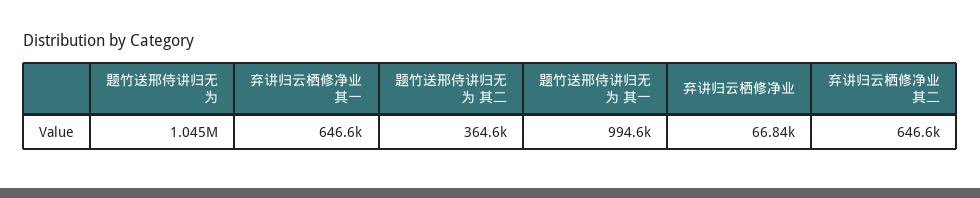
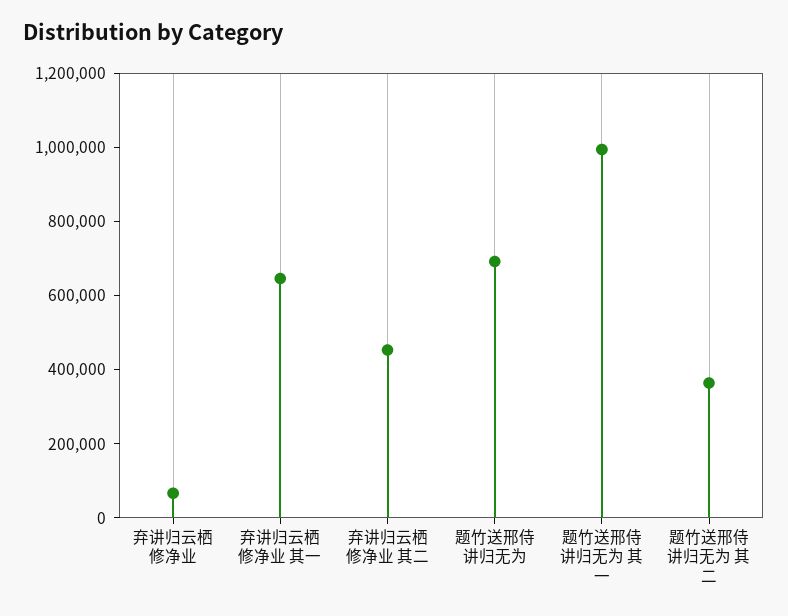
  {
-   "题竹送邢侍讲归无为": 1045000,
+   "题竹送邢侍讲归无为": 700000,
    "弃讲归云栖修净业 其一": 646600,
    "题竹送邢侍讲归无为 其二": 364600,
    "题竹送邢侍讲归无为 其一": 994600,
    "弃讲归云栖修净业": 66840,
-   "弃讲归云栖修净业 其二": 646600
+   "弃讲归云栖修净业 其二": 450000
  }

